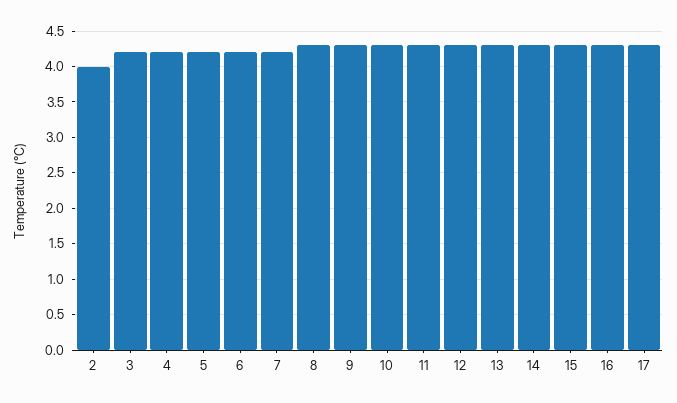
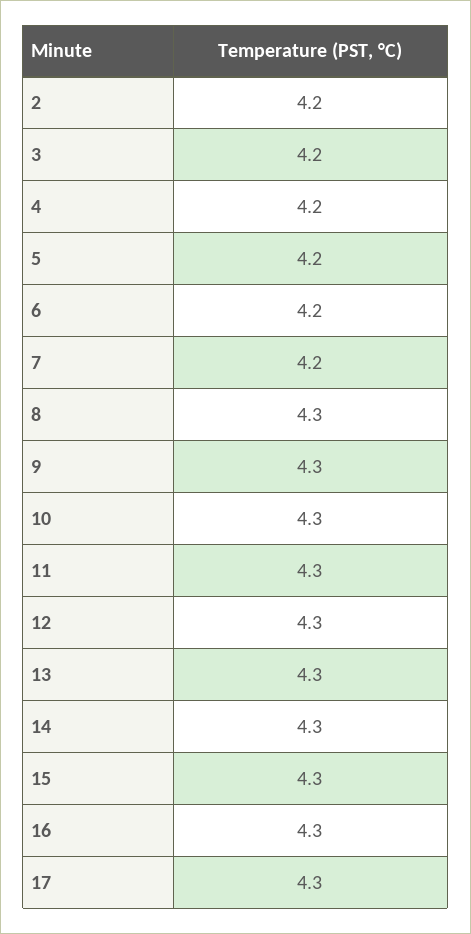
  {
-   "2": 4,
+   "2": 4.2,
    "3": 4.2,
    "4": 4.2,
    "5": 4.2,
    "6": 4.2,
    "7": 4.2,
    "8": 4.3,
    "9": 4.3,
    "10": 4.3,
    "11": 4.3,
    "12": 4.3,
    "13": 4.3,
    "14": 4.3,
    "15": 4.3,
    "16": 4.3,
    "17": 4.3
  }

